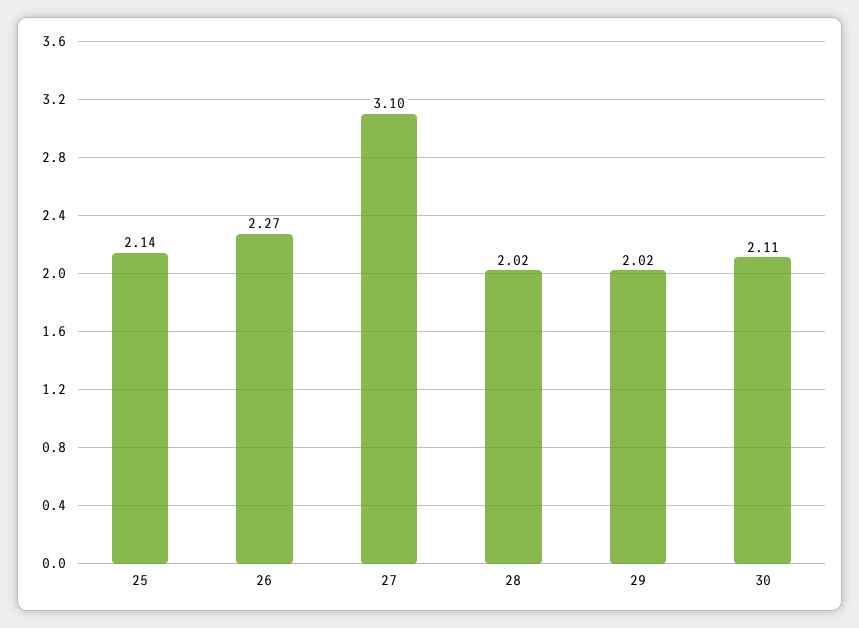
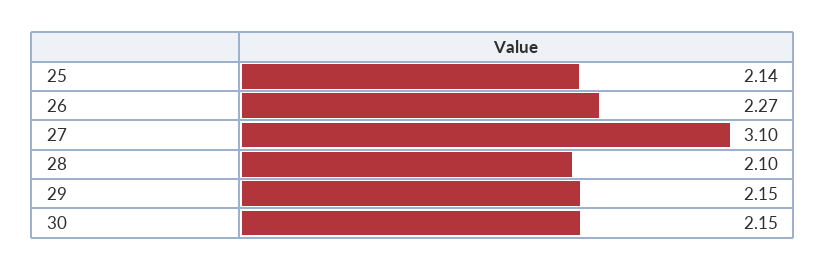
  {
    "25": 2.14,
    "26": 2.27,
    "27": 3.1,
-   "28": 2.02,
+   "28": 2.1,
-   "29": 2.02,
+   "29": 2.15,
-   "30": 2.11
+   "30": 2.15
  }

